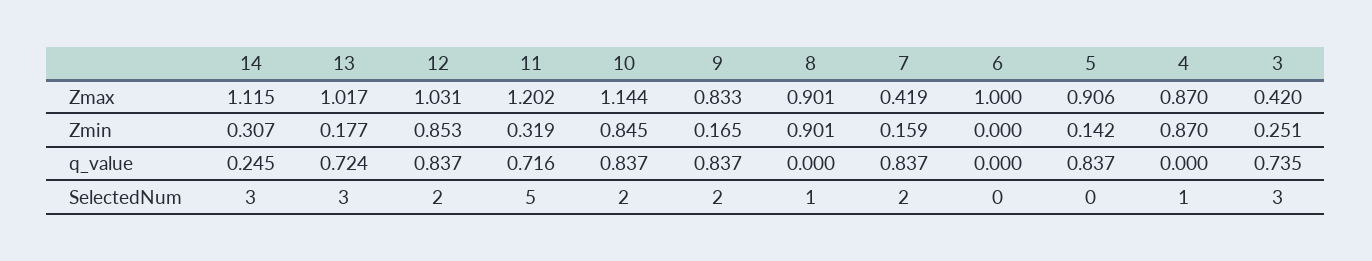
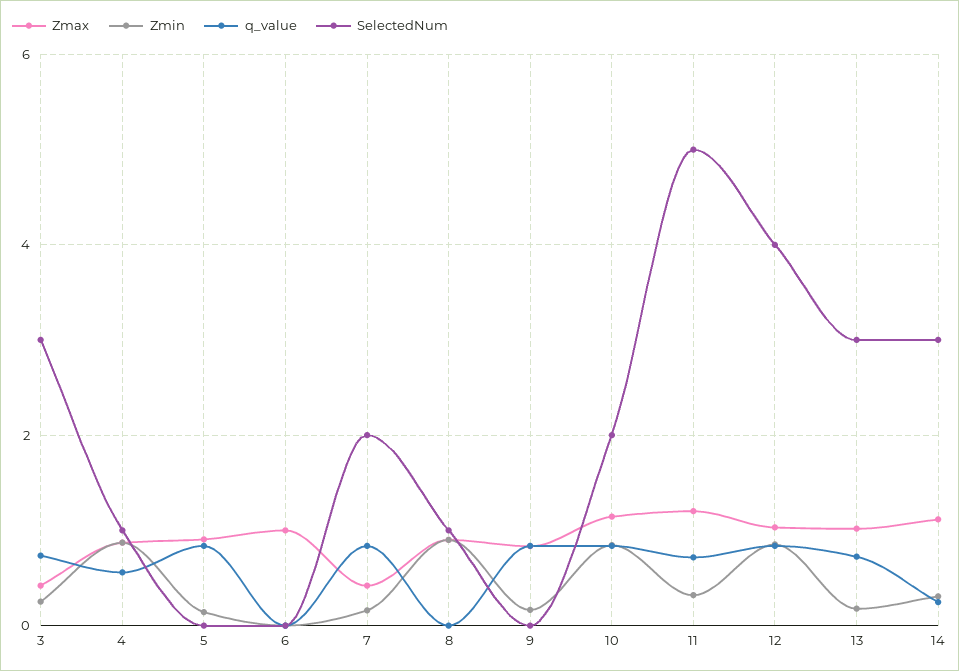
  {
    "Zmax": {
      "14": 1.115,
      "13": 1.017,
      "12": 1.031,
      "11": 1.202,
      "10": 1.144,
      "9": 0.833,
      "8": 0.901,
      "7": 0.419,
      "6": 1,
      "5": 0.906,
      "4": 0.87,
      "3": 0.42
    },
    "Zmin": {
      "14": 0.307,
      "13": 0.177,
      "12": 0.853,
      "11": 0.319,
      "10": 0.845,
      "9": 0.165,
      "8": 0.901,
      "7": 0.159,
      "6": 0,
      "5": 0.142,
      "4": 0.87,
      "3": 0.251
    },
    "q_value": {
      "14": 0.245,
      "13": 0.724,
      "12": 0.837,
      "11": 0.716,
      "10": 0.837,
      "9": 0.837,
      "8": 0,
      "7": 0.837,
      "6": 0,
      "5": 0.837,
-     "4": 0,
+     "4": 0.6,
      "3": 0.735
    },
    "SelectedNum": {
      "14": 3,
      "13": 3,
-     "12": 2,
+     "12": 4,
      "11": 5,
      "10": 2,
-     "9": 2,
+     "9": 0,
      "8": 1,
      "7": 2,
      "6": 0,
      "5": 0,
      "4": 1,
      "3": 3
    }
  }

